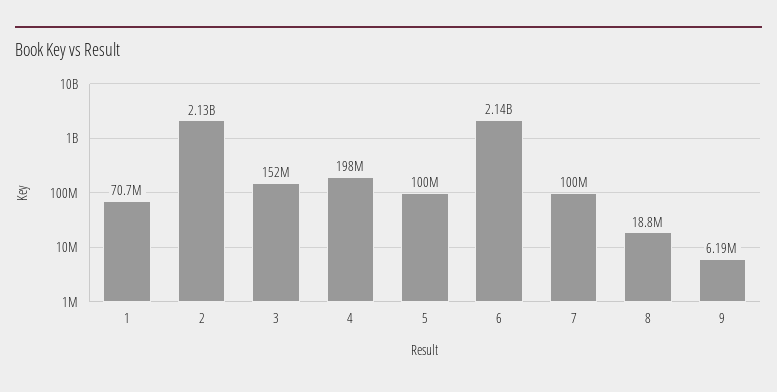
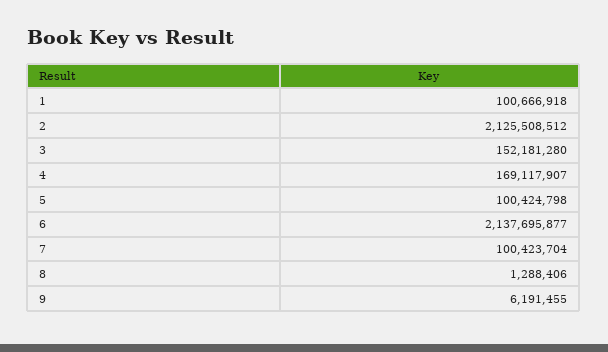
  {
-   "1": 70700000,
+   "1": 100666918,
    "2": 2125508512,
    "3": 152181280,
-   "4": 198000000,
+   "4": 169117907,
    "5": 100424798,
    "6": 2137695877,
    "7": 100423704,
-   "8": 18800000,
+   "8": 1288406,
    "9": 6191455
  }

